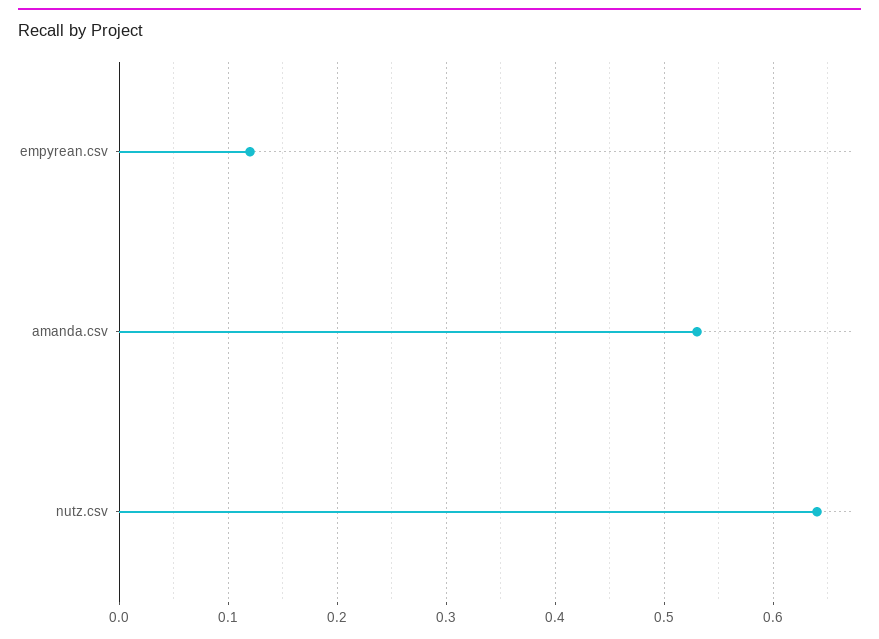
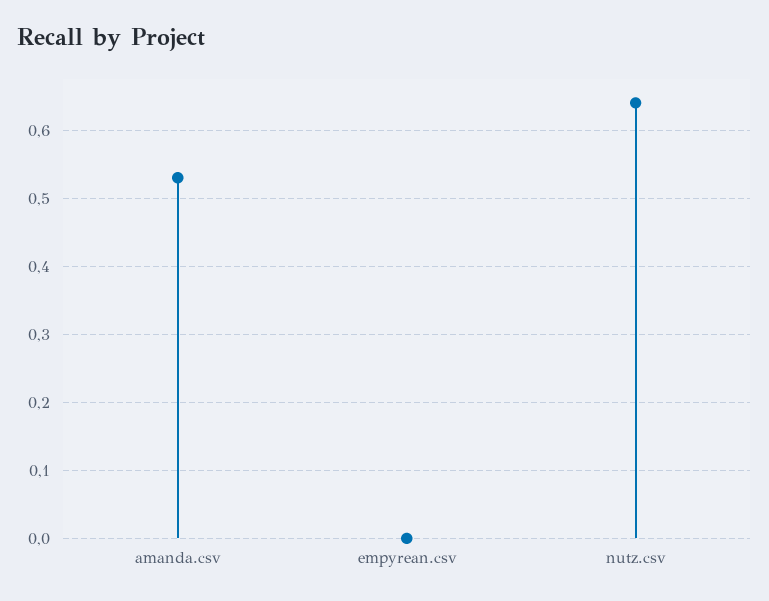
  {
-   "empyrean.csv": 0.12,
+   "empyrean.csv": 0,
    "amanda.csv": 0.53,
    "nutz.csv": 0.64
  }

